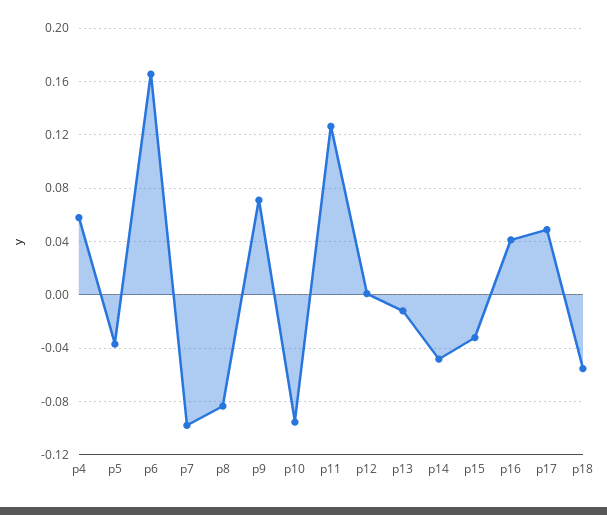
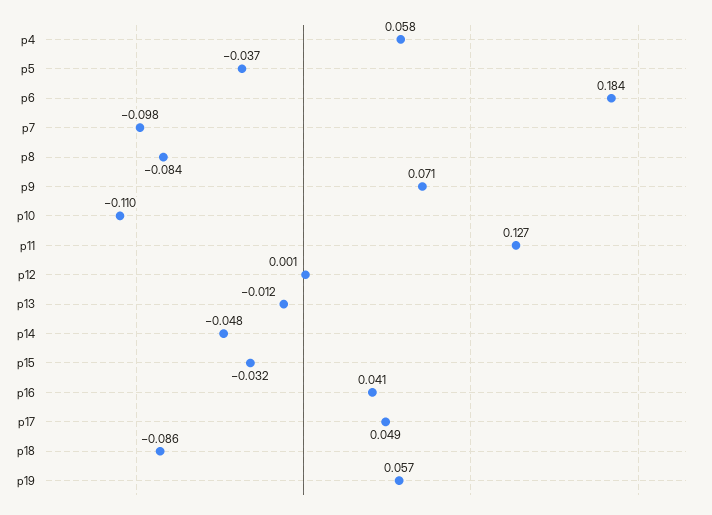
  {
    "p4": 0.058,
    "p5": -0.037,
-   "p6": 0.165,
+   "p6": 0.184,
    "p7": -0.098,
    "p8": -0.084,
    "p9": 0.071,
-   "p10": -0.095,
+   "p10": -0.11,
    "p11": 0.127,
    "p12": 0.001,
    "p13": -0.012,
    "p14": -0.048,
    "p15": -0.032,
    "p16": 0.041,
    "p17": 0.049,
-   "p18": -0.055
+   "p18": -0.086,
+   "p19": 0.057
  }

